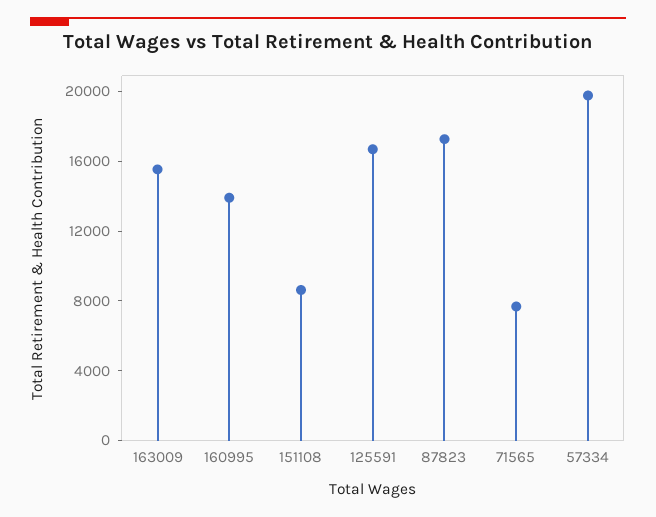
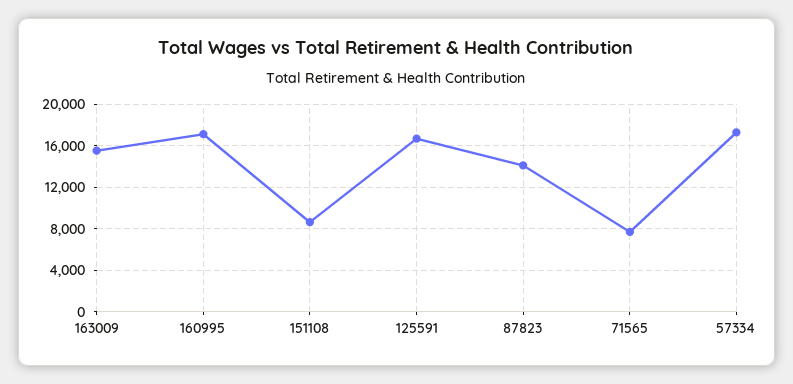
  {
    "163009": 16000,
-   "160995": 14000,
+   "160995": 17000,
    "151108": 9000,
    "125591": 17000,
-   "87823": 17000,
+   "87823": 14000,
    "71565": 8000,
-   "57334": 20000
+   "57334": 17000
  }

